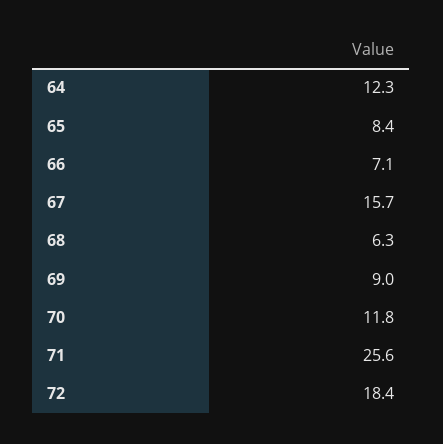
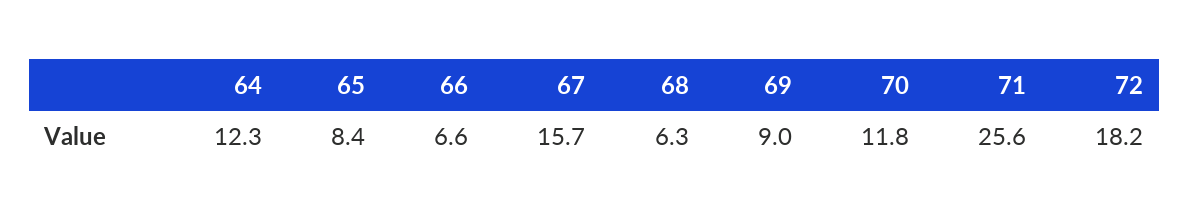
  {
    "64": 12.3,
    "65": 8.4,
-   "66": 7.1,
+   "66": 6.6,
    "67": 15.7,
    "68": 6.3,
    "69": 9,
    "70": 11.8,
    "71": 25.6,
-   "72": 18.4
+   "72": 18.2
  }

